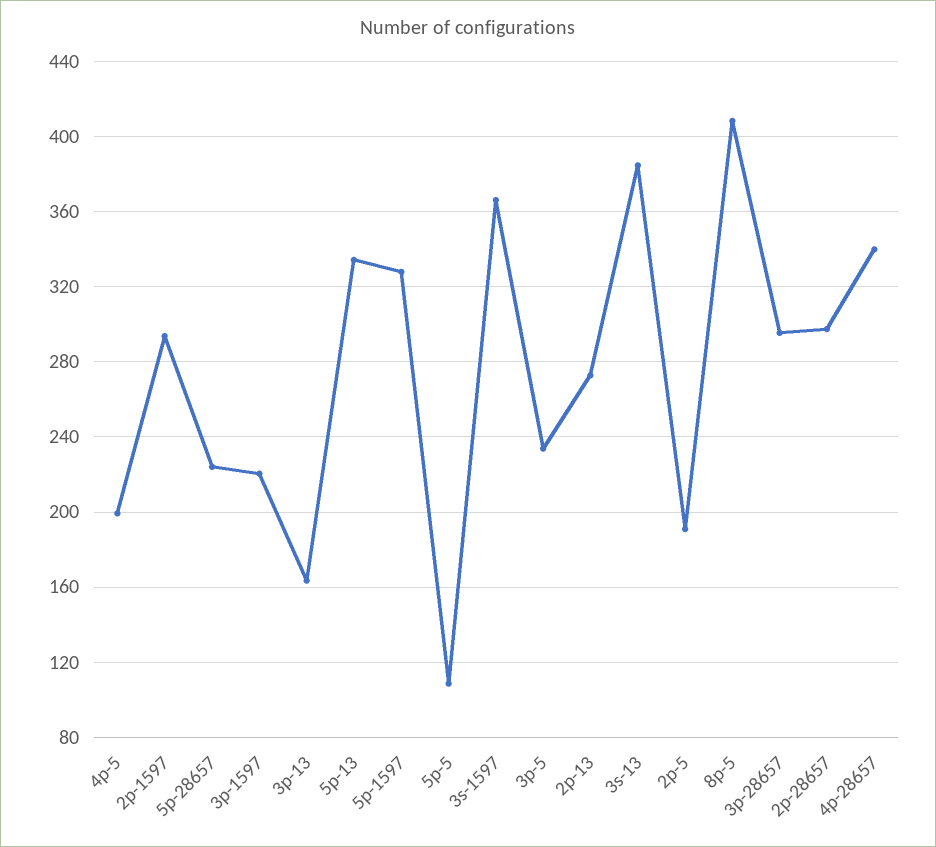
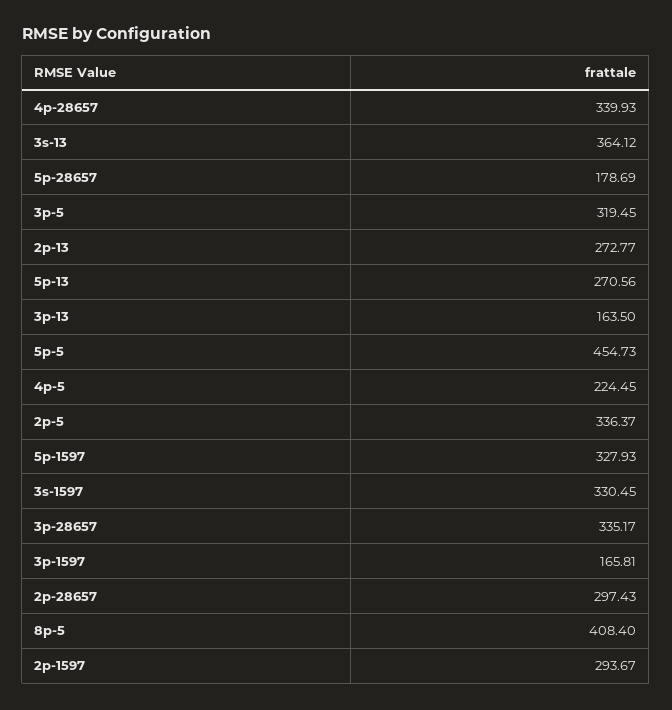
  {
-   "4p-5": 200,
+   "4p-5": 224.45,
    "2p-1597": 293.67,
-   "5p-28657": 225,
+   "5p-28657": 178.69,
-   "3p-1597": 220,
+   "3p-1597": 165.81,
    "3p-13": 163.5,
-   "5p-13": 335,
+   "5p-13": 270.56,
    "5p-1597": 327.93,
-   "5p-5": 110,
+   "5p-5": 454.73,
-   "3s-1597": 365,
+   "3s-1597": 330.45,
-   "3p-5": 235,
+   "3p-5": 319.45,
    "2p-13": 272.77,
-   "3s-13": 385,
+   "3s-13": 364.12,
-   "2p-5": 190,
+   "2p-5": 336.37,
    "8p-5": 408.4,
-   "3p-28657": 295,
+   "3p-28657": 335.17,
    "2p-28657": 297.43,
    "4p-28657": 339.93
  }

